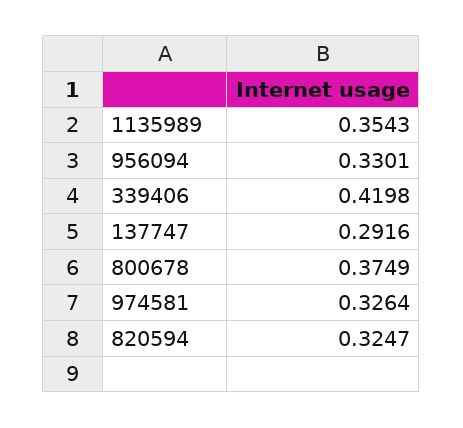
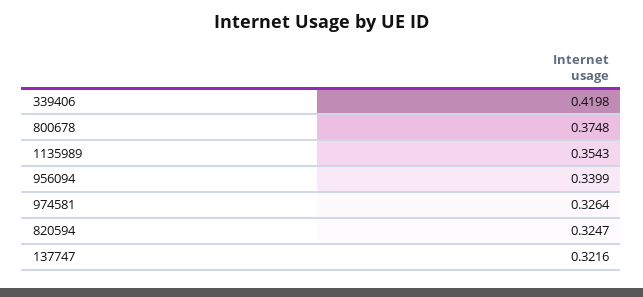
  {
    "1135989": 0.3543,
-   "956094": 0.3301,
+   "956094": 0.3399,
    "339406": 0.4198,
-   "137747": 0.2916,
+   "137747": 0.3216,
-   "800678": 0.3749,
+   "800678": 0.3748,
    "974581": 0.3264,
    "820594": 0.3247
  }

